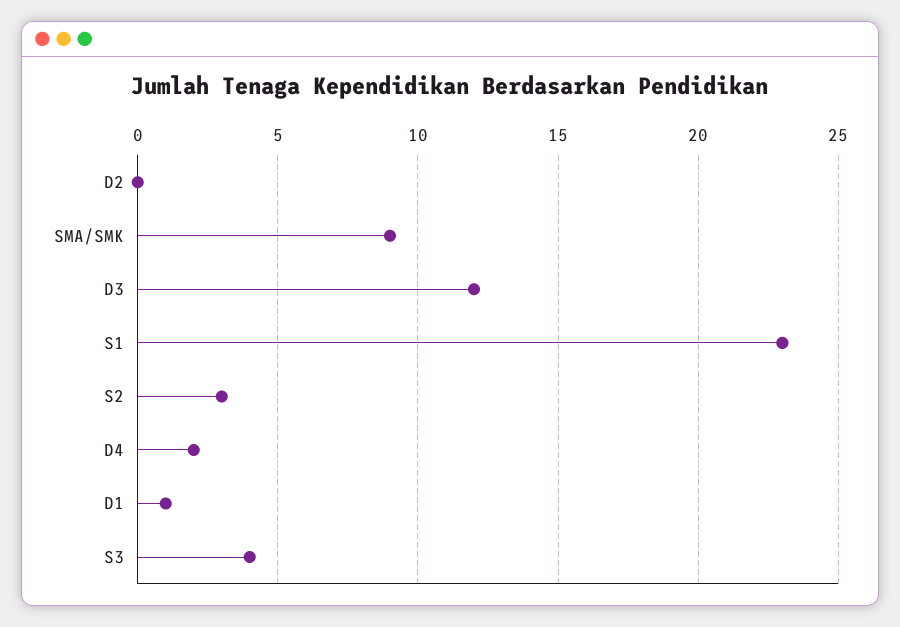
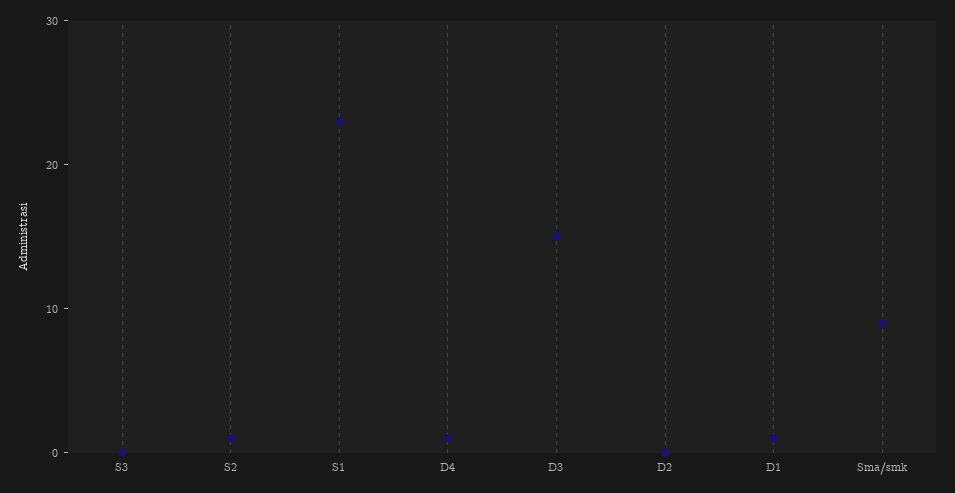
  {
    "D2": 0,
    "SMA/SMK": 9,
-   "D3": 12,
+   "D3": 15,
    "S1": 23,
-   "S2": 3,
+   "S2": 1,
-   "D4": 2,
+   "D4": 1,
    "D1": 1,
-   "S3": 4
+   "S3": 0
  }

